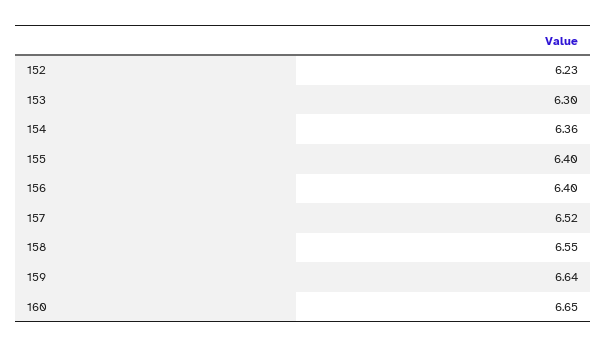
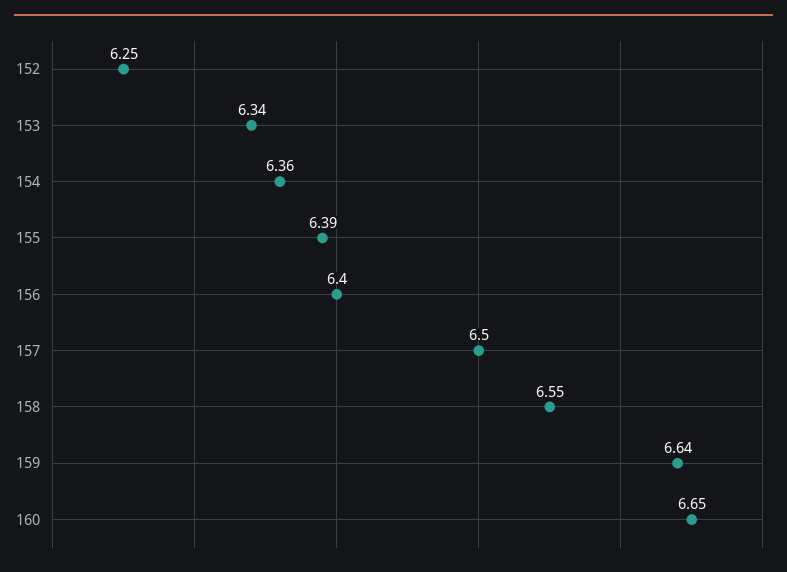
  {
-   "152": 6.23,
+   "152": 6.25,
-   "153": 6.3,
+   "153": 6.34,
    "154": 6.36,
-   "155": 6.4,
+   "155": 6.39,
    "156": 6.4,
-   "157": 6.52,
+   "157": 6.5,
    "158": 6.55,
    "159": 6.64,
    "160": 6.65
  }

